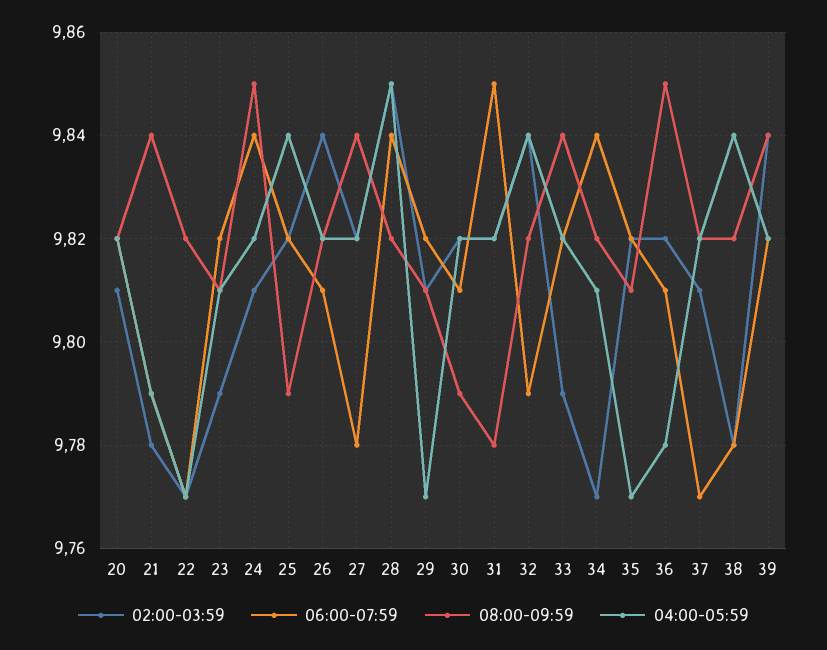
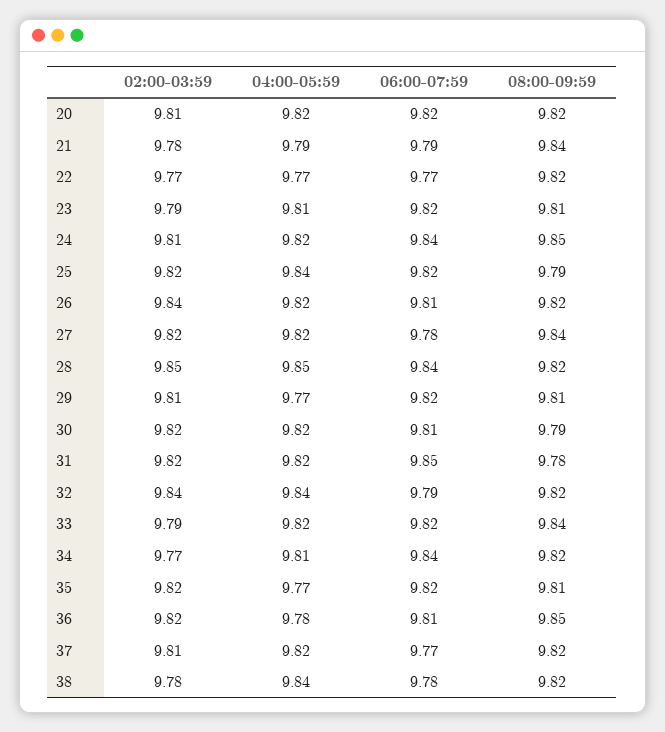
  {
    "02:00-03:59": {
      "20": 9.81,
      "21": 9.78,
      "22": 9.77,
      "23": 9.79,
      "24": 9.81,
      "25": 9.82,
      "26": 9.84,
      "27": 9.82,
      "28": 9.85,
      "29": 9.81,
      "30": 9.82,
      "31": 9.82,
      "32": 9.84,
      "33": 9.79,
      "34": 9.77,
      "35": 9.82,
      "36": 9.82,
      "37": 9.81,
-     "38": 9.78,
+     "38": 9.78
-     "39": 9.84
    },
    "06:00-07:59": {
      "20": 9.82,
      "21": 9.79,
      "22": 9.77,
      "23": 9.82,
      "24": 9.84,
      "25": 9.82,
      "26": 9.81,
      "27": 9.78,
      "28": 9.84,
      "29": 9.82,
      "30": 9.81,
      "31": 9.85,
      "32": 9.79,
      "33": 9.82,
      "34": 9.84,
      "35": 9.82,
      "36": 9.81,
      "37": 9.77,
-     "38": 9.78,
+     "38": 9.78
-     "39": 9.82
    },
    "08:00-09:59": {
      "20": 9.82,
      "21": 9.84,
      "22": 9.82,
      "23": 9.81,
      "24": 9.85,
      "25": 9.79,
      "26": 9.82,
      "27": 9.84,
      "28": 9.82,
      "29": 9.81,
      "30": 9.79,
      "31": 9.78,
      "32": 9.82,
      "33": 9.84,
      "34": 9.82,
      "35": 9.81,
      "36": 9.85,
      "37": 9.82,
-     "38": 9.82,
+     "38": 9.82
-     "39": 9.84
    },
    "04:00-05:59": {
      "20": 9.82,
      "21": 9.79,
      "22": 9.77,
      "23": 9.81,
      "24": 9.82,
      "25": 9.84,
      "26": 9.82,
      "27": 9.82,
      "28": 9.85,
      "29": 9.77,
      "30": 9.82,
      "31": 9.82,
      "32": 9.84,
      "33": 9.82,
      "34": 9.81,
      "35": 9.77,
      "36": 9.78,
      "37": 9.82,
-     "38": 9.84,
+     "38": 9.84
-     "39": 9.82
    }
  }

